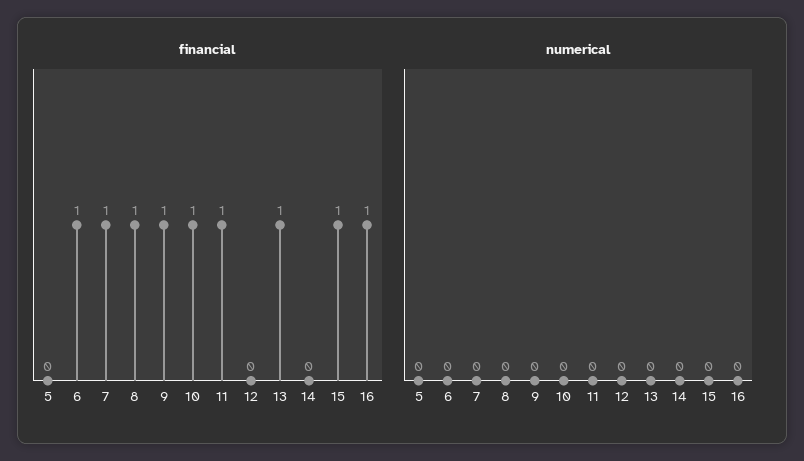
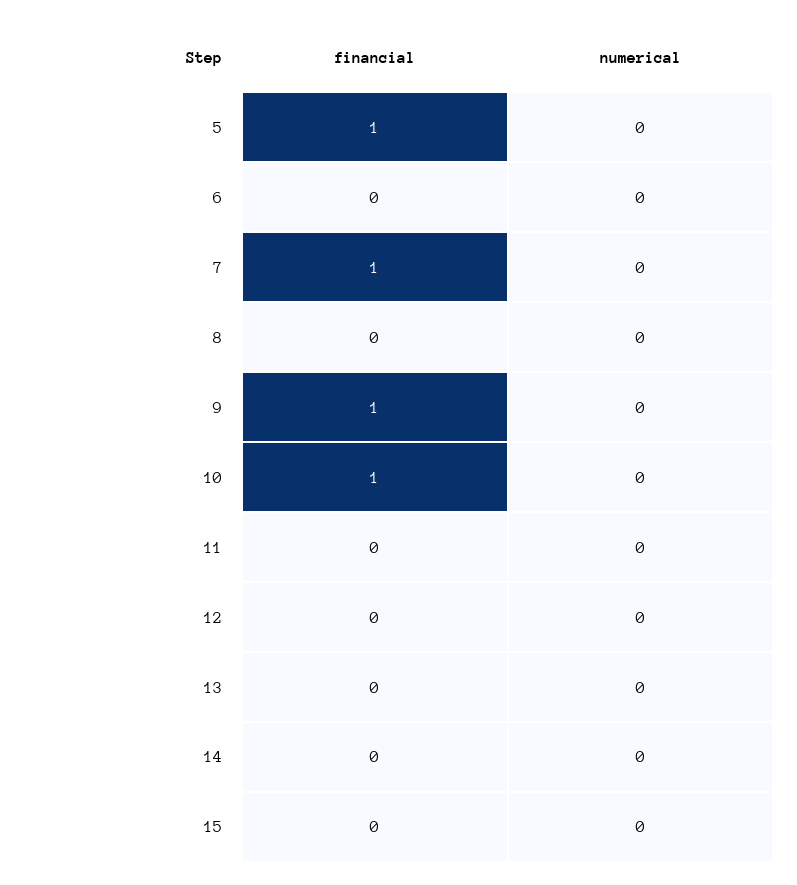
  {
    "financial": {
-     "5": 0,
+     "5": 1,
-     "6": 1,
+     "6": 0,
      "7": 1,
-     "8": 1,
+     "8": 0,
      "9": 1,
      "10": 1,
-     "11": 1,
+     "11": 0,
      "12": 0,
-     "13": 1,
+     "13": 0,
      "14": 0,
-     "15": 1,
+     "15": 0
-     "16": 1
    },
    "numerical": {
      "5": 0,
      "6": 0,
      "7": 0,
      "8": 0,
      "9": 0,
      "10": 0,
      "11": 0,
      "12": 0,
      "13": 0,
      "14": 0,
-     "15": 0,
+     "15": 0
-     "16": 0
    }
  }

